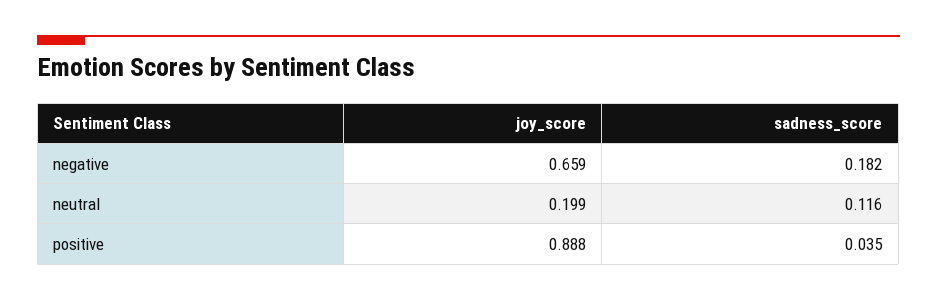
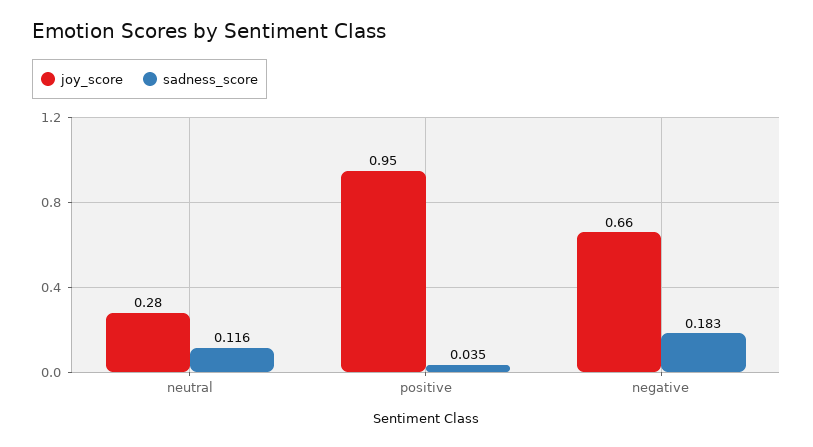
  {
    "joy_score": {
      "negative": 0.659,
-     "neutral": 0.199,
+     "neutral": 0.28,
-     "positive": 0.888
+     "positive": 0.95
    },
    "sadness_score": {
-     "negative": 0.182,
+     "negative": 0.183,
      "neutral": 0.116,
      "positive": 0.035
    }
  }

